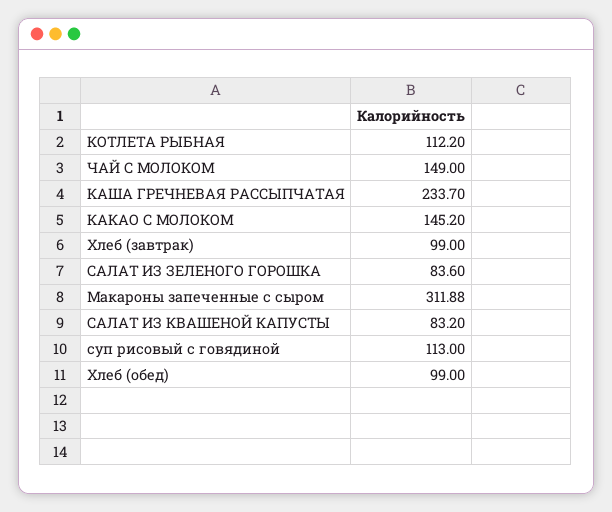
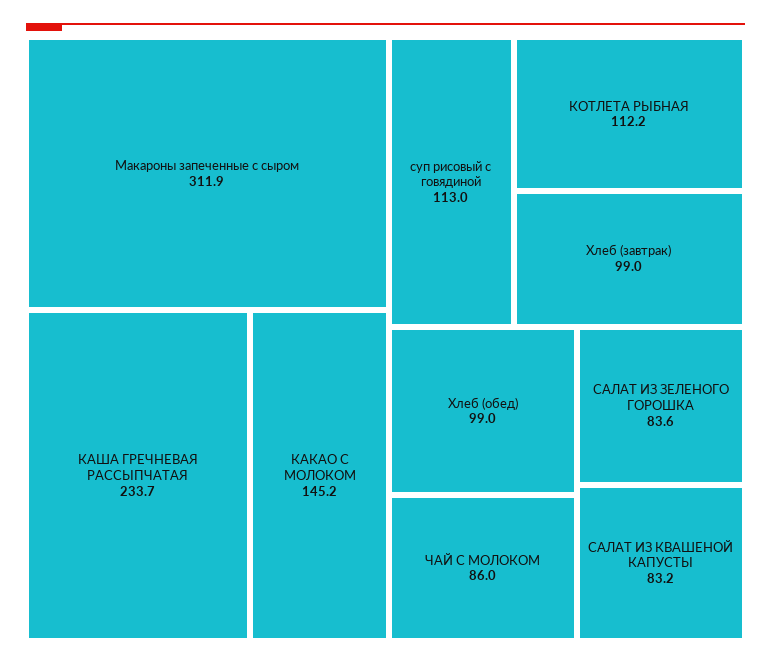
  {
    "КОТЛЕТА РЫБНАЯ": 112.2,
-   "ЧАЙ С МОЛОКОМ": 149,
+   "ЧАЙ С МОЛОКОМ": 86,
    "КАША ГРЕЧНЕВАЯ РАССЫПЧАТАЯ": 233.7,
    "КАКАО С МОЛОКОМ": 145.2,
    "Хлеб (завтрак)": 99,
    "САЛАТ ИЗ ЗЕЛЕНОГО ГОРОШКА": 83.6,
    "Макароны запеченные с сыром": 311.88,
    "САЛАТ ИЗ КВАШЕНОЙ КАПУСТЫ": 83.2,
    "суп рисовый с говядиной": 113,
    "Хлеб (обед)": 99
  }

